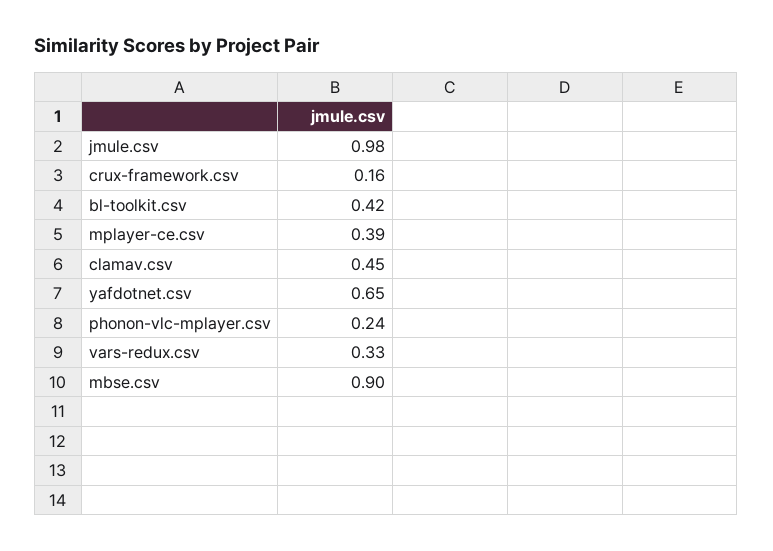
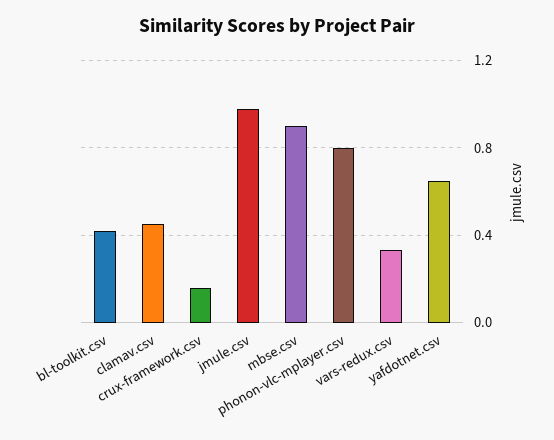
  {
    "jmule.csv": 0.98,
    "crux-framework.csv": 0.16,
    "bl-toolkit.csv": 0.42,
-   "mplayer-ce.csv": 0.39,
    "clamav.csv": 0.45,
    "yafdotnet.csv": 0.65,
-   "phonon-vlc-mplayer.csv": 0.24,
+   "phonon-vlc-mplayer.csv": 0.8,
    "vars-redux.csv": 0.33,
    "mbse.csv": 0.9
  }

